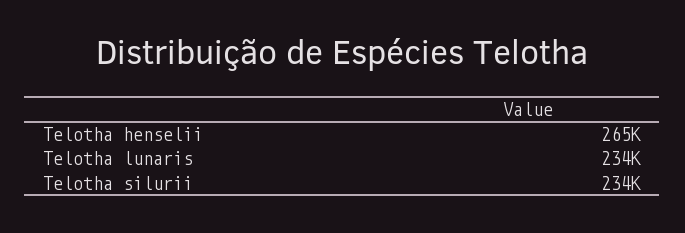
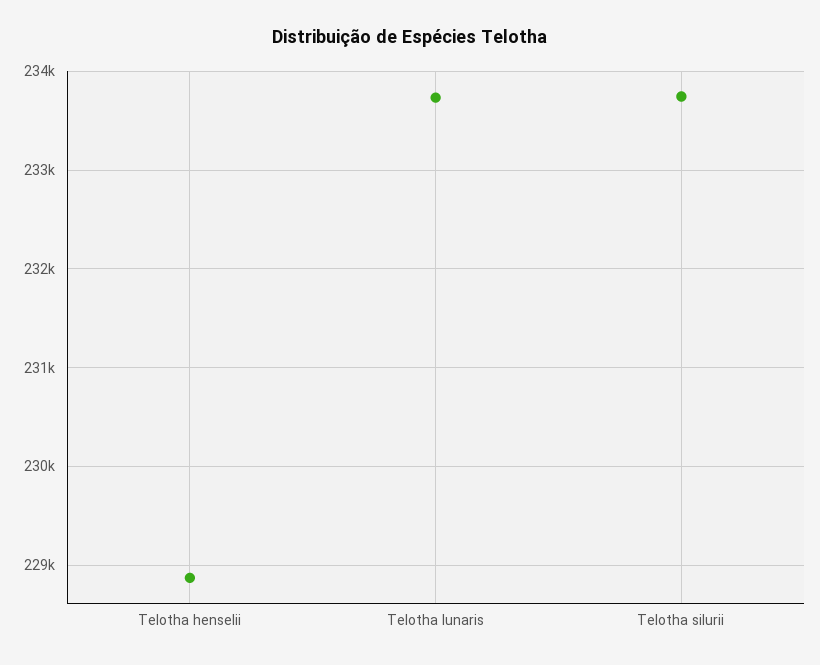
  {
-   "Telotha henselii": 265000,
+   "Telotha henselii": 228900,
    "Telotha lunaris": 234000,
    "Telotha silurii": 234000
  }

